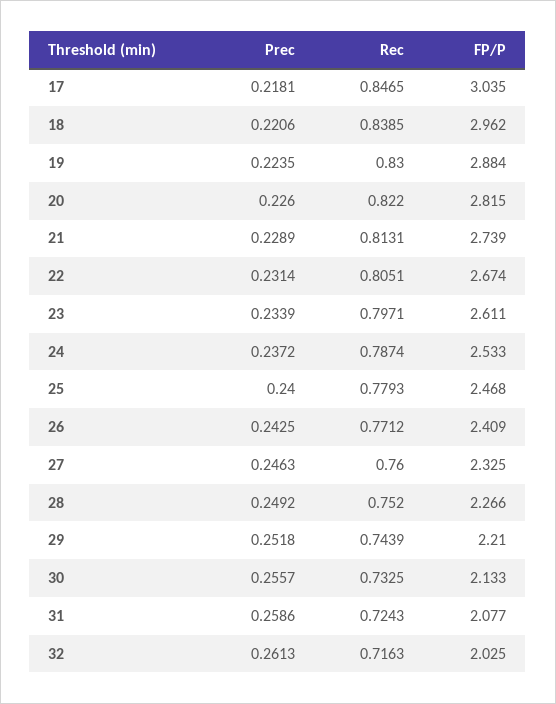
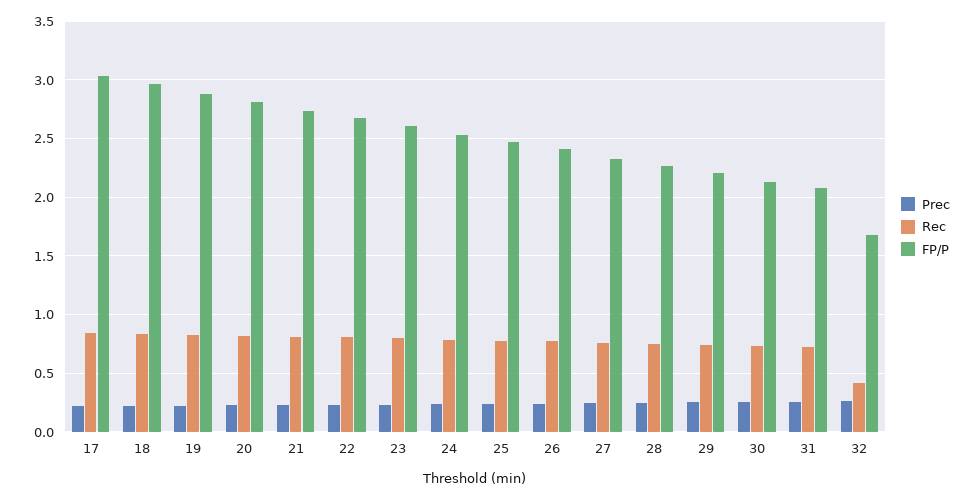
  {
    "Prec": {
      "17": 0.2181,
      "18": 0.2206,
      "19": 0.2235,
      "20": 0.226,
      "21": 0.2289,
      "22": 0.2314,
      "23": 0.2339,
      "24": 0.2372,
      "25": 0.24,
      "26": 0.2425,
      "27": 0.2463,
      "28": 0.2492,
      "29": 0.2518,
      "30": 0.2557,
      "31": 0.2586,
      "32": 0.2613
    },
    "Rec": {
      "17": 0.8465,
      "18": 0.8385,
      "19": 0.83,
      "20": 0.822,
      "21": 0.8131,
      "22": 0.8051,
      "23": 0.7971,
      "24": 0.7874,
      "25": 0.7793,
      "26": 0.7712,
      "27": 0.76,
      "28": 0.752,
      "29": 0.7439,
      "30": 0.7325,
      "31": 0.7243,
-     "32": 0.7163
+     "32": 0.4
    },
    "FP/P": {
      "17": 3.035,
      "18": 2.962,
      "19": 2.884,
      "20": 2.815,
      "21": 2.739,
      "22": 2.674,
      "23": 2.611,
      "24": 2.533,
      "25": 2.468,
      "26": 2.409,
      "27": 2.325,
      "28": 2.266,
      "29": 2.21,
      "30": 2.133,
      "31": 2.077,
-     "32": 2.025
+     "32": 1.7
    }
  }

